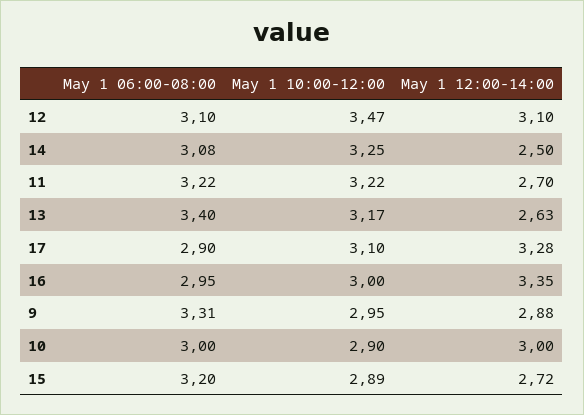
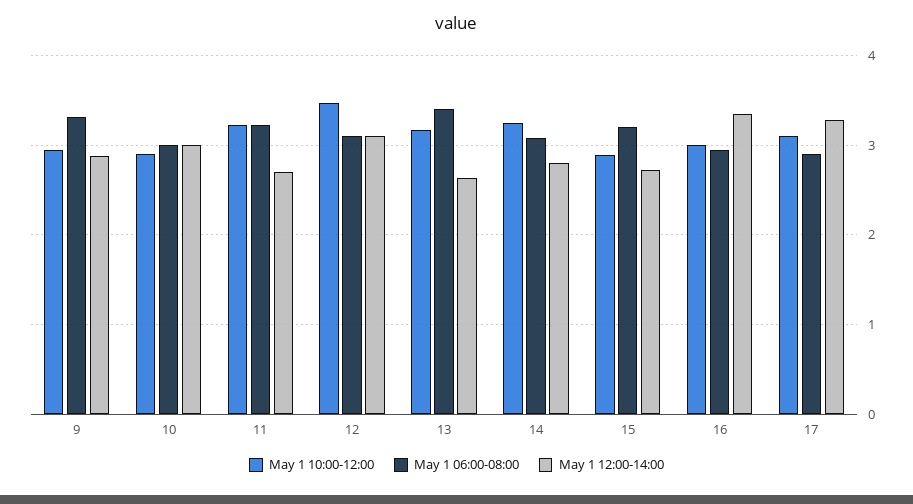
  {
    "May 1 06:00-08:00": {
      "12": 3.1,
      "14": 3.08,
      "11": 3.22,
      "13": 3.4,
      "17": 2.9,
      "16": 2.95,
      "9": 3.31,
      "10": 3,
      "15": 3.2
    },
    "May 1 10:00-12:00": {
      "12": 3.47,
      "14": 3.25,
      "11": 3.22,
      "13": 3.17,
      "17": 3.1,
      "16": 3,
      "9": 2.95,
      "10": 2.9,
      "15": 2.89
    },
    "May 1 12:00-14:00": {
      "12": 3.1,
-     "14": 2.5,
+     "14": 2.8,
      "11": 2.7,
      "13": 2.63,
      "17": 3.28,
      "16": 3.35,
      "9": 2.88,
      "10": 3,
      "15": 2.72
    }
  }

